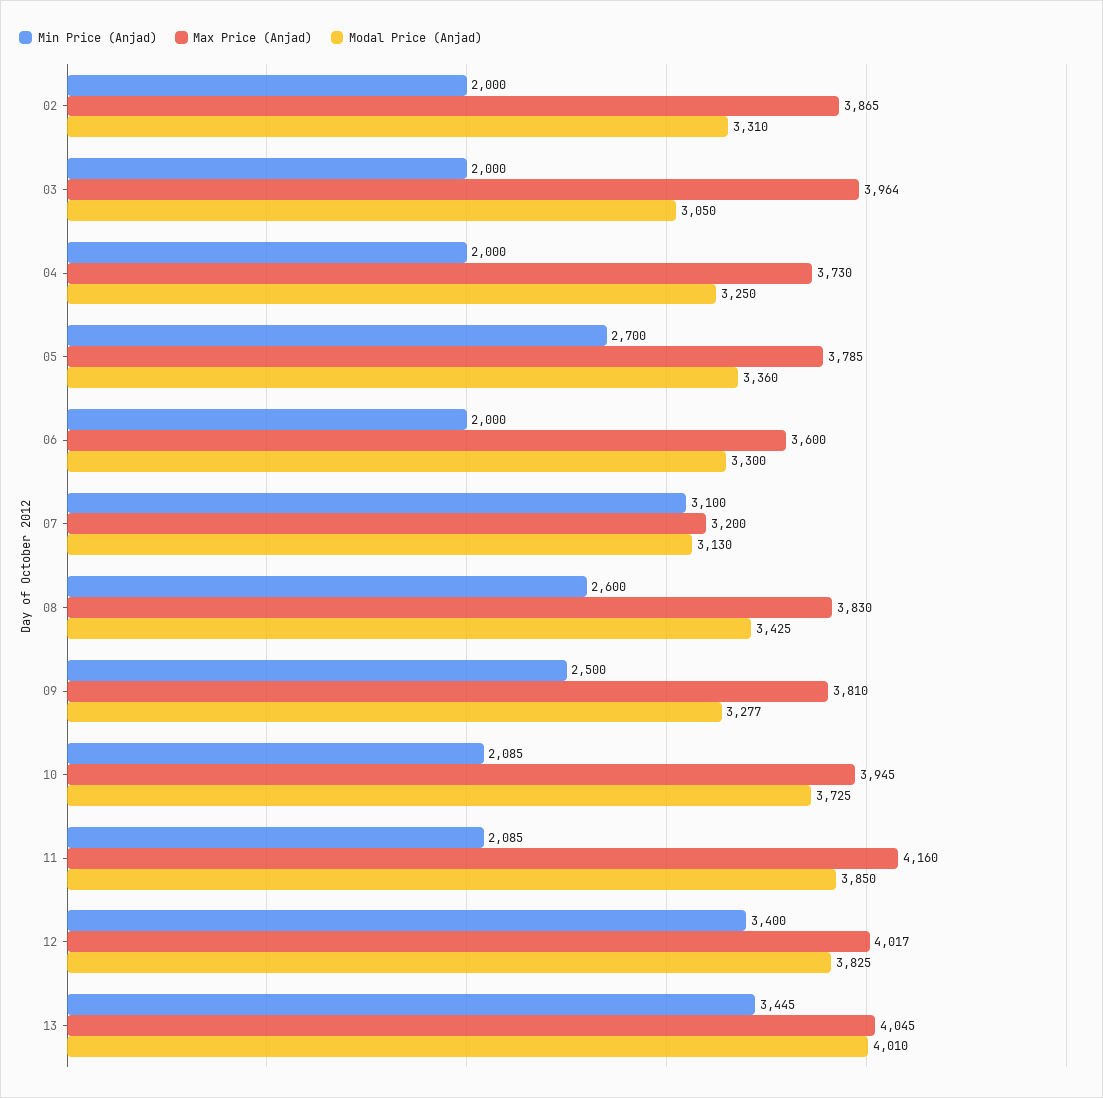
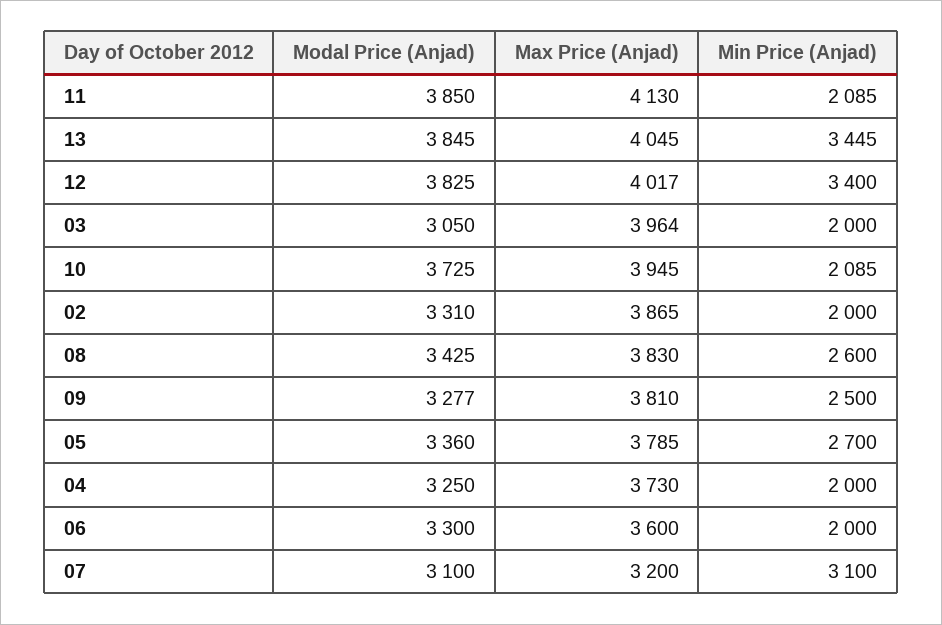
  {
    "Min Price (Anjad)": {
      "02": 2000,
      "03": 2000,
      "04": 2000,
      "05": 2700,
      "06": 2000,
      "07": 3100,
      "08": 2600,
      "09": 2500,
      "10": 2085,
      "11": 2085,
      "12": 3400,
      "13": 3445
    },
    "Max Price (Anjad)": {
      "02": 3865,
      "03": 3964,
      "04": 3730,
      "05": 3785,
      "06": 3600,
      "07": 3200,
      "08": 3830,
      "09": 3810,
      "10": 3945,
-     "11": 4160,
+     "11": 4130,
      "12": 4017,
      "13": 4045
    },
    "Modal Price (Anjad)": {
      "02": 3310,
      "03": 3050,
      "04": 3250,
      "05": 3360,
      "06": 3300,
-     "07": 3130,
+     "07": 3100,
      "08": 3425,
      "09": 3277,
      "10": 3725,
      "11": 3850,
      "12": 3825,
-     "13": 4010
+     "13": 3845
    }
  }

